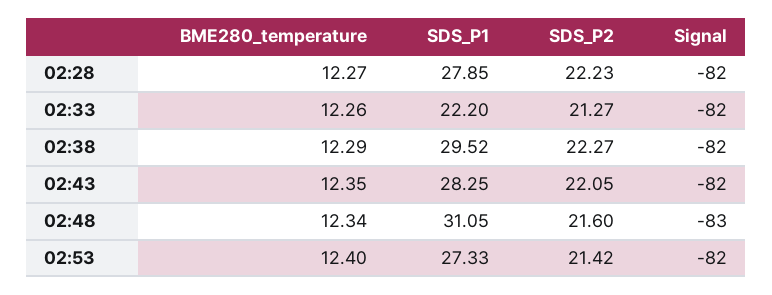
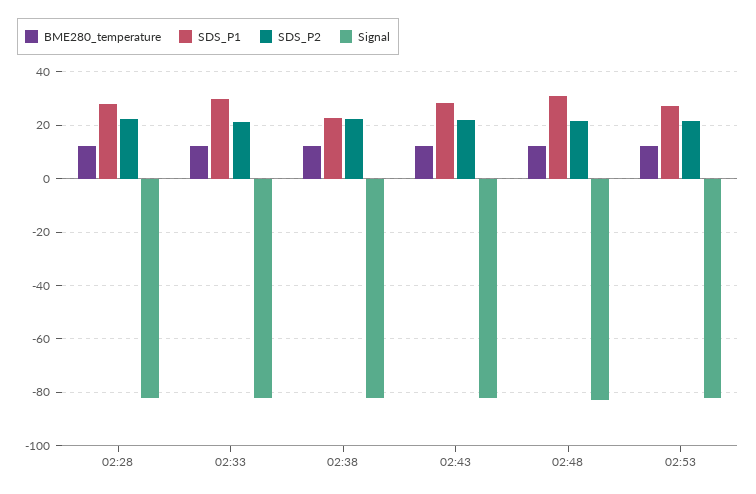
  {
    "BME280_temperature": {
      "02:28": 12.27,
      "02:33": 12.26,
      "02:38": 12.29,
      "02:43": 12.35,
      "02:48": 12.34,
      "02:53": 12.4
    },
    "SDS_P1": {
      "02:28": 27.85,
-     "02:33": 22.2,
+     "02:33": 30,
-     "02:38": 29.52,
+     "02:38": 22.5,
      "02:43": 28.25,
      "02:48": 31.05,
      "02:53": 27.33
    },
    "SDS_P2": {
      "02:28": 22.23,
      "02:33": 21.27,
      "02:38": 22.27,
      "02:43": 22.05,
      "02:48": 21.6,
      "02:53": 21.42
    },
    "Signal": {
      "02:28": -82,
      "02:33": -82,
      "02:38": -82,
      "02:43": -82,
      "02:48": -83,
      "02:53": -82
    }
  }

